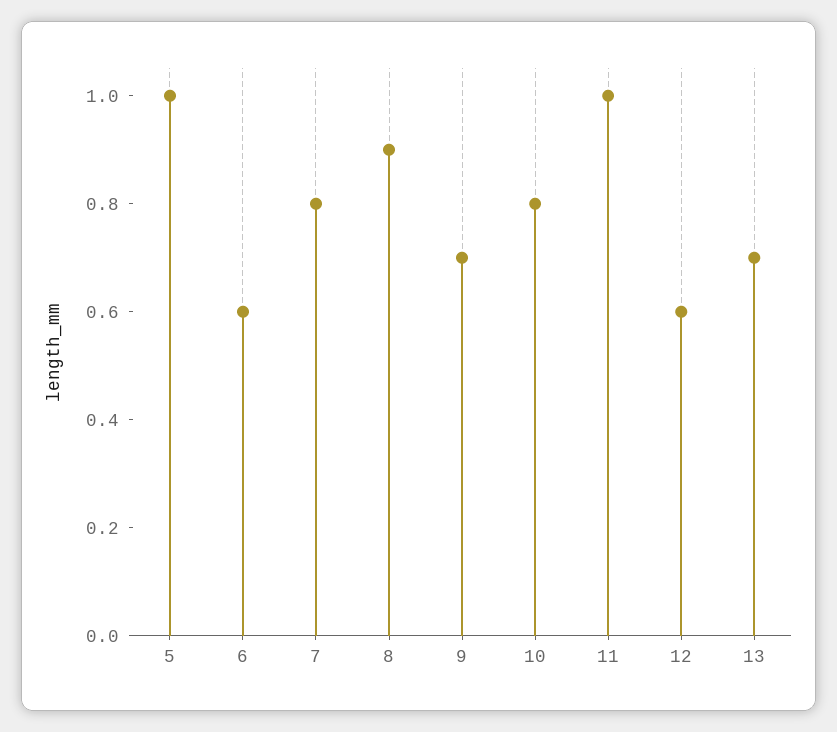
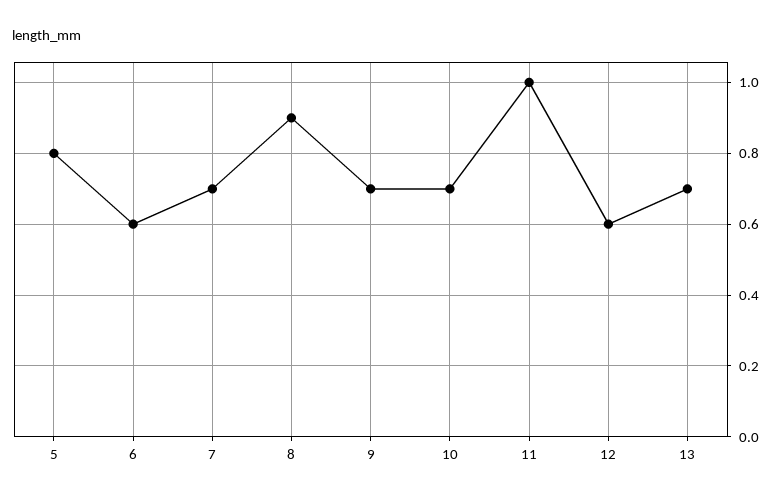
  {
-   "5": 1,
+   "5": 0.8,
    "6": 0.6,
-   "7": 0.8,
+   "7": 0.7,
    "8": 0.9,
    "9": 0.7,
-   "10": 0.8,
+   "10": 0.7,
    "11": 1,
    "12": 0.6,
    "13": 0.7
  }

